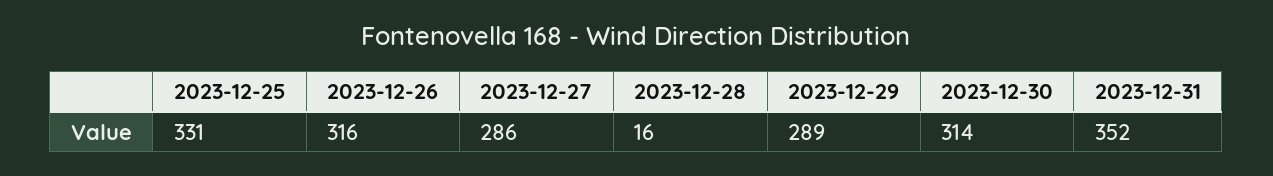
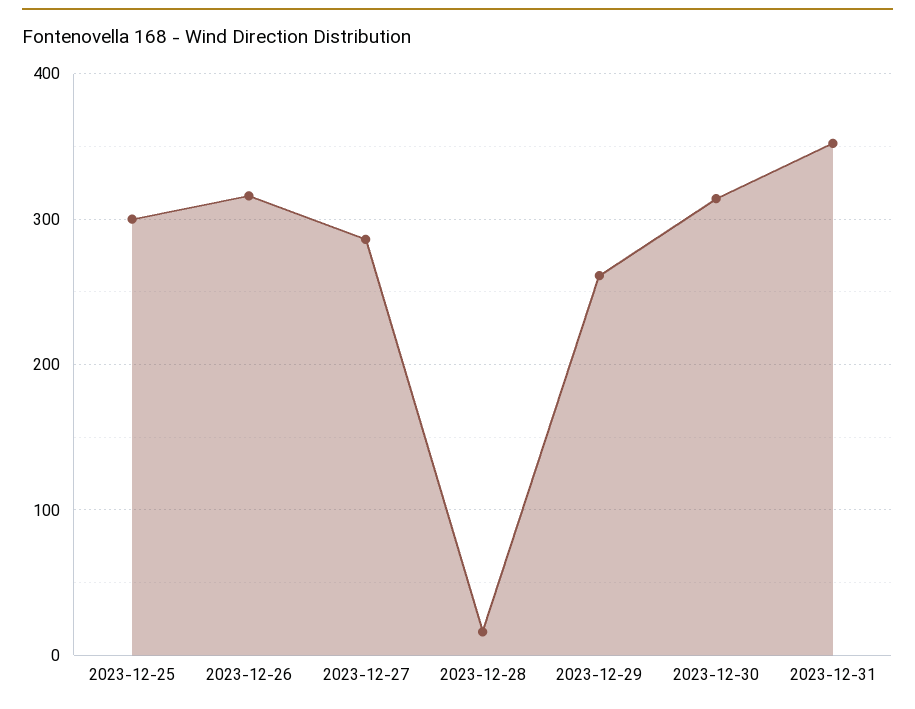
  {
-   "2023-12-25": 331,
+   "2023-12-25": 300,
    "2023-12-26": 316,
    "2023-12-27": 286,
    "2023-12-28": 16,
-   "2023-12-29": 289,
+   "2023-12-29": 260,
    "2023-12-30": 314,
    "2023-12-31": 352
  }

